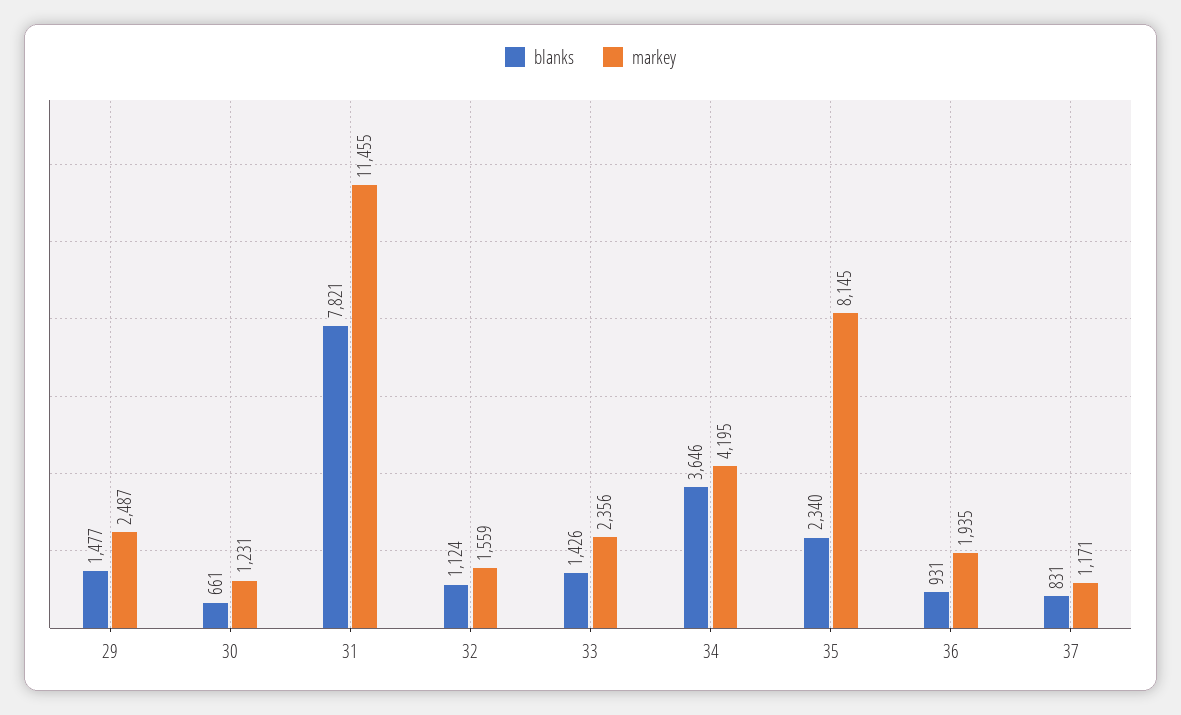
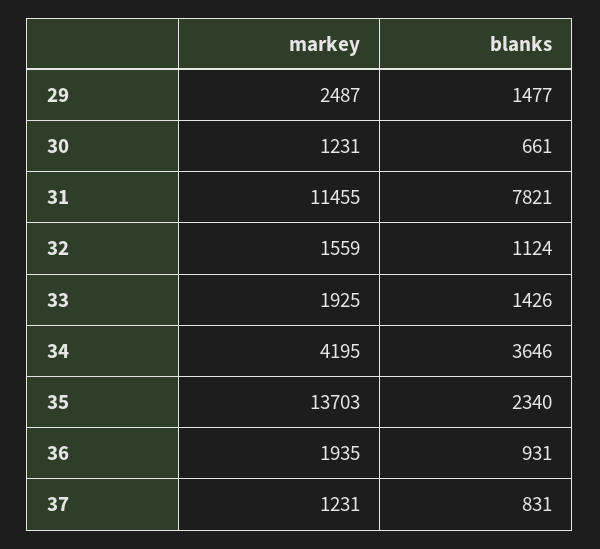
  {
    "blanks": {
      "29": 1477,
      "30": 661,
      "31": 7821,
      "32": 1124,
      "33": 1426,
      "34": 3646,
      "35": 2340,
      "36": 931,
      "37": 831
    },
    "markey": {
      "29": 2487,
      "30": 1231,
      "31": 11455,
      "32": 1559,
-     "33": 2356,
+     "33": 1925,
      "34": 4195,
-     "35": 8145,
+     "35": 13703,
      "36": 1935,
-     "37": 1171
+     "37": 1231
    }
  }

